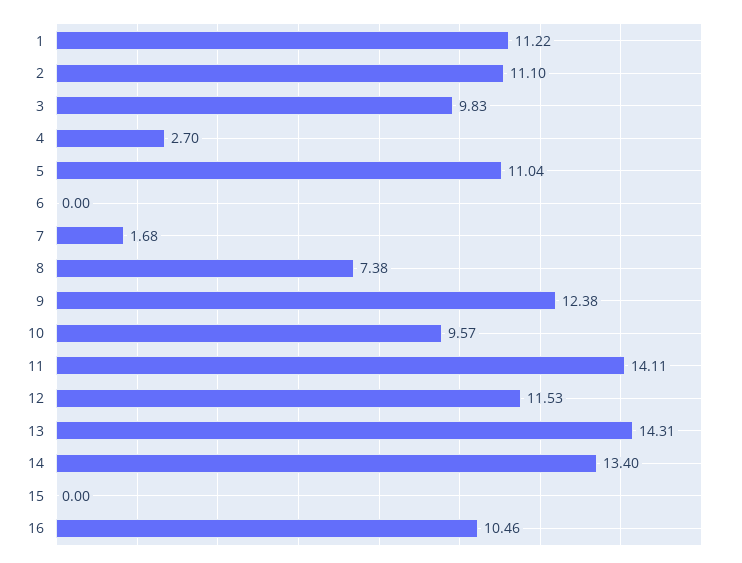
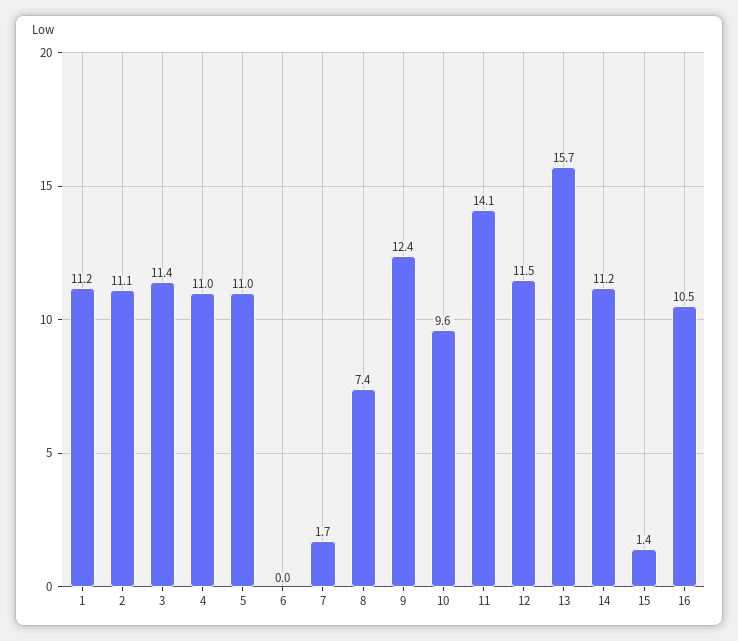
  {
    "1": 11.22,
    "2": 11.1,
-   "3": 9.83,
+   "3": 11.4,
-   "4": 2.7,
+   "4": 11,
    "5": 11.04,
    "6": 0,
    "7": 1.68,
    "8": 7.38,
    "9": 12.38,
    "10": 9.57,
    "11": 14.11,
    "12": 11.53,
-   "13": 14.31,
+   "13": 15.7,
-   "14": 13.4,
+   "14": 11.2,
-   "15": 0,
+   "15": 1.4,
    "16": 10.46
  }

